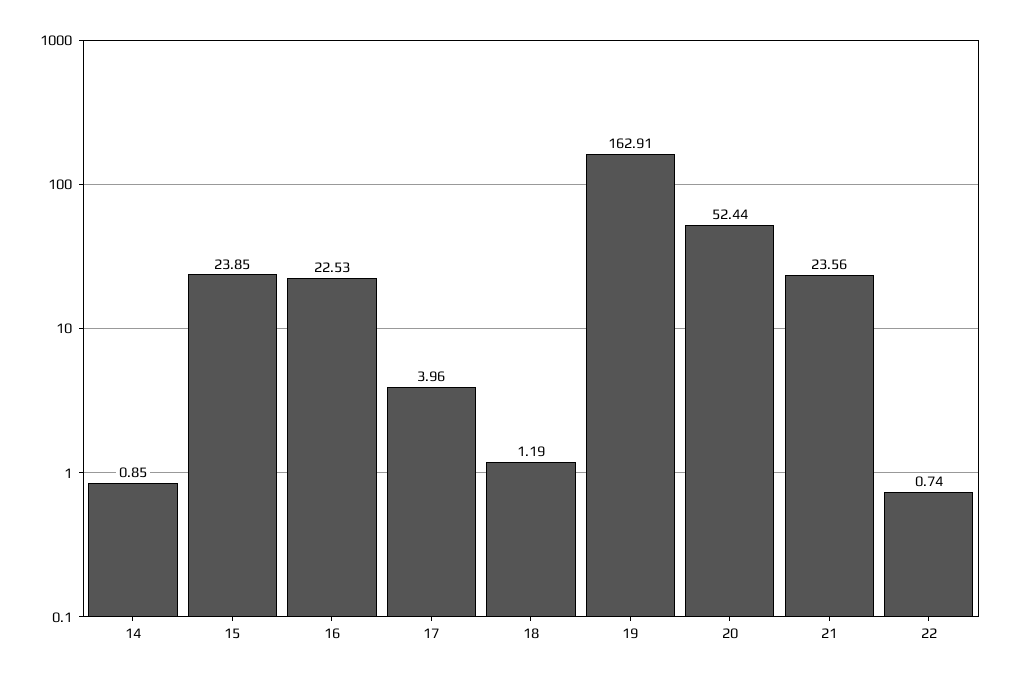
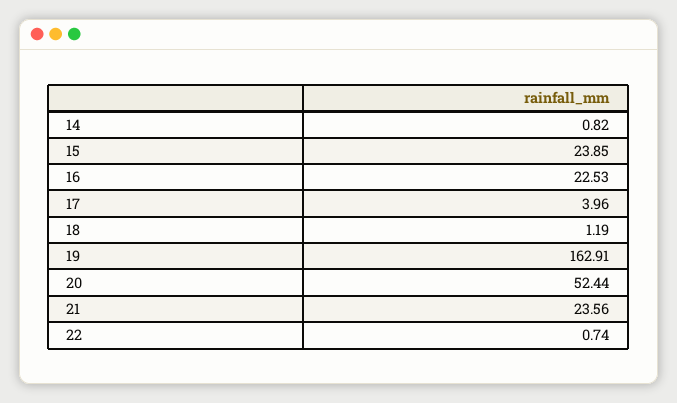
  {
-   "14": 0.85,
+   "14": 0.82,
    "15": 23.85,
    "16": 22.53,
    "17": 3.96,
    "18": 1.19,
    "19": 162.91,
    "20": 52.44,
    "21": 23.56,
    "22": 0.74
  }

